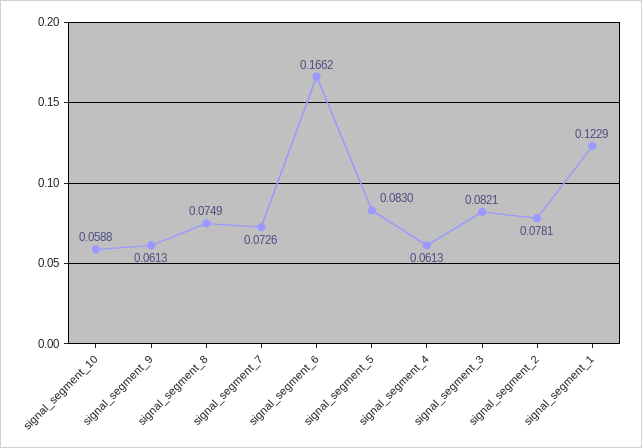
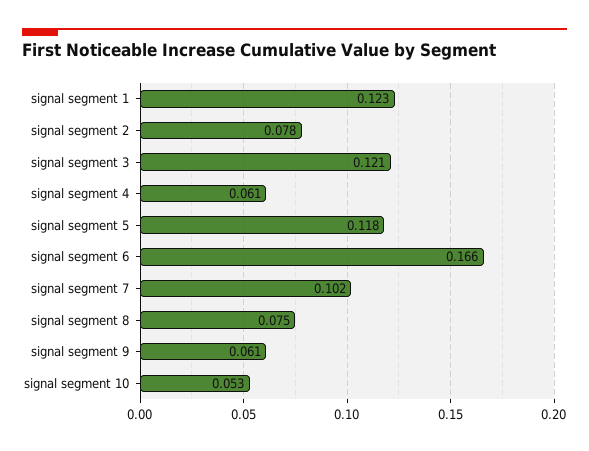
  {
-   "signal_segment_10": 0.0588,
+   "signal_segment_10": 0.053,
    "signal_segment_9": 0.0613,
    "signal_segment_8": 0.0749,
-   "signal_segment_7": 0.0726,
+   "signal_segment_7": 0.102,
    "signal_segment_6": 0.1662,
-   "signal_segment_5": 0.083,
+   "signal_segment_5": 0.118,
    "signal_segment_4": 0.0613,
-   "signal_segment_3": 0.0821,
+   "signal_segment_3": 0.121,
    "signal_segment_2": 0.0781,
    "signal_segment_1": 0.1229
  }

